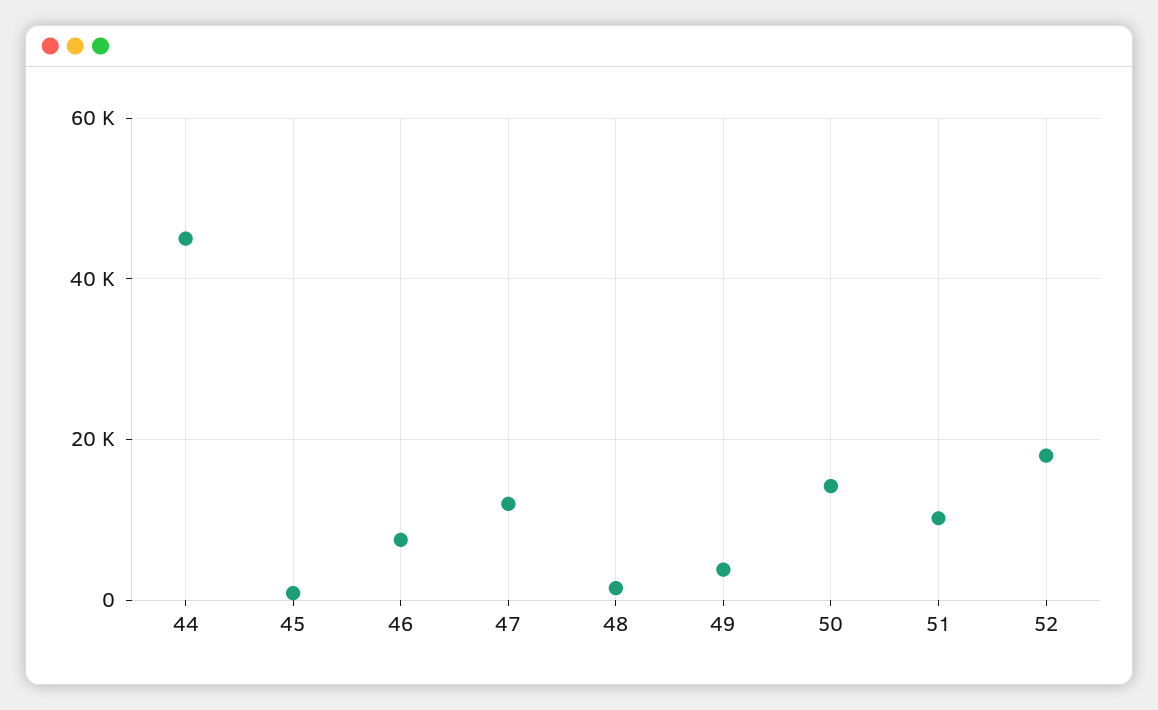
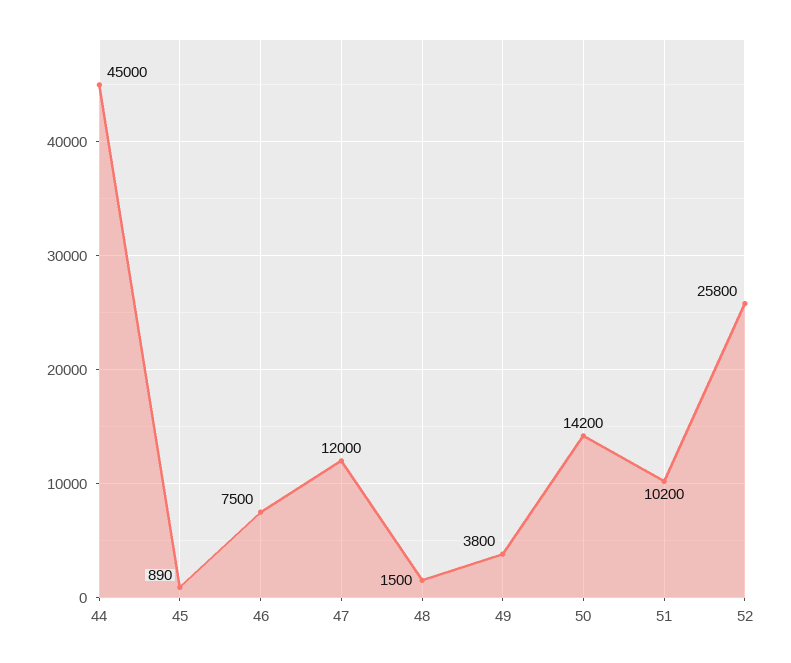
  {
    "44": 45000,
    "45": 890,
    "46": 7500,
    "47": 12000,
    "48": 1500,
    "49": 3800,
    "50": 14200,
    "51": 10200,
-   "52": 18000
+   "52": 25800
  }

